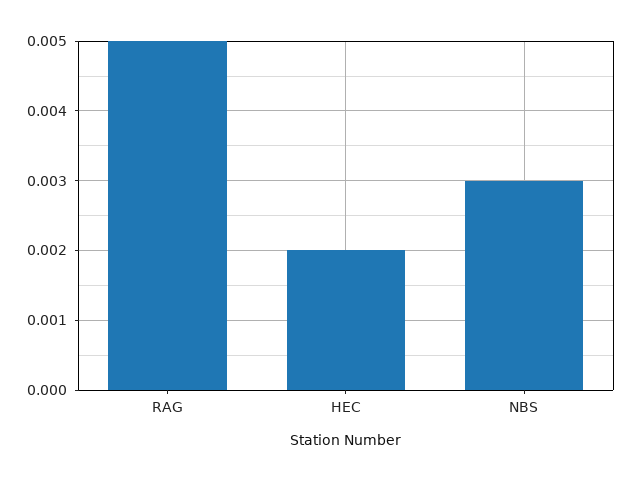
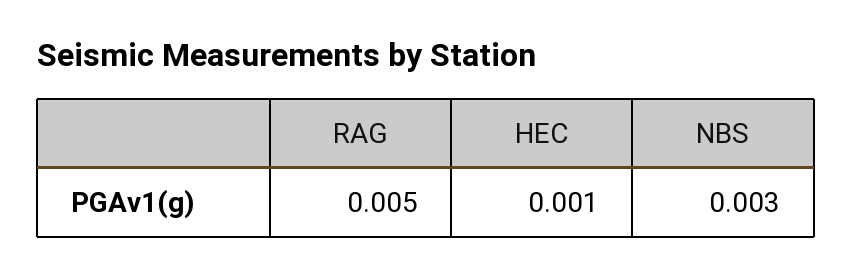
  {
    "RAG": 0.005,
-   "HEC": 0.002,
+   "HEC": 0.001,
    "NBS": 0.003
  }

